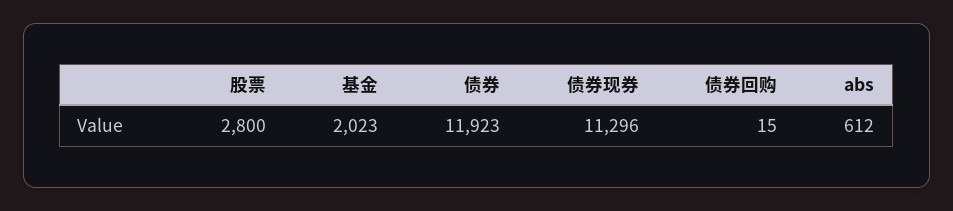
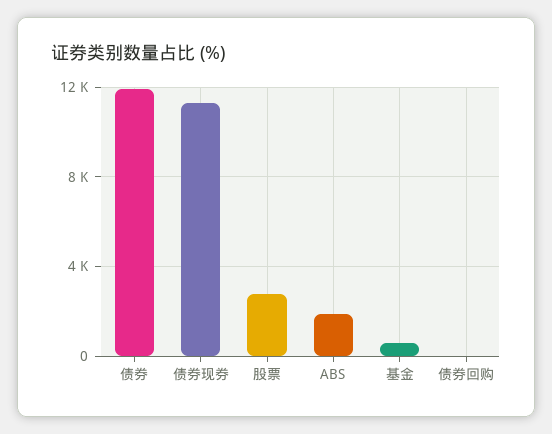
  {
    "股票": 2800,
-   "基金": 2023,
+   "基金": 500,
    "债券": 11923,
    "债券现券": 11296,
    "债券回购": 15,
-   "abs": 612
+   "abs": 2000
  }

